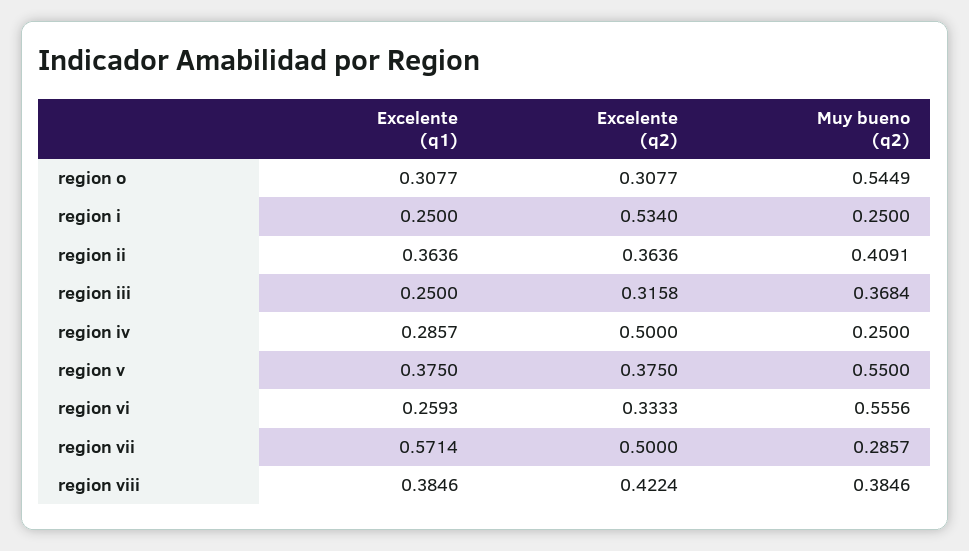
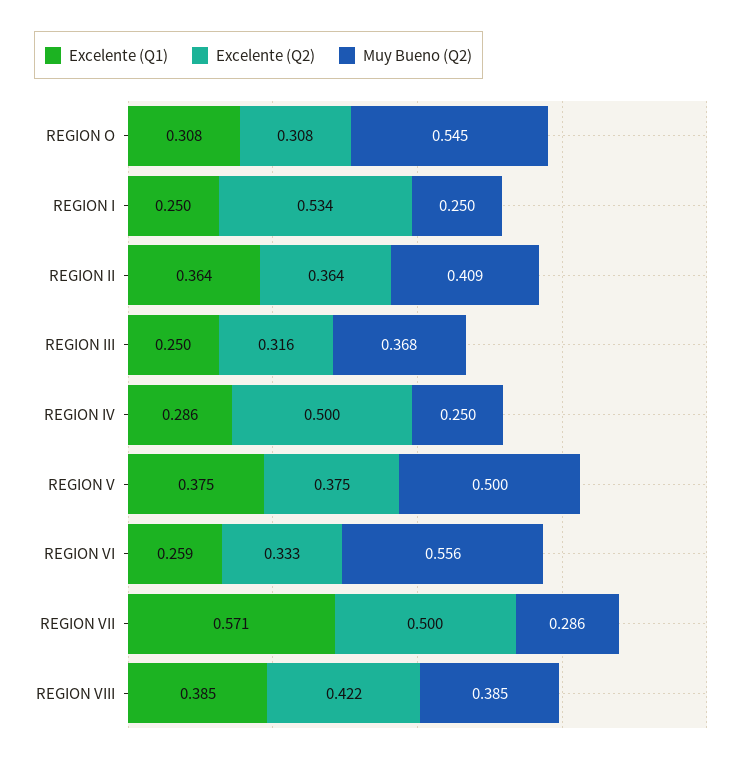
  {
    "Excelente (q1)": {
      "region o": 0.3077,
      "region i": 0.25,
      "region ii": 0.3636,
      "region iii": 0.25,
      "region iv": 0.2857,
      "region v": 0.375,
      "region vi": 0.2593,
      "region vii": 0.5714,
      "region viii": 0.3846
    },
    "Excelente (q2)": {
      "region o": 0.3077,
      "region i": 0.534,
      "region ii": 0.3636,
      "region iii": 0.3158,
      "region iv": 0.5,
      "region v": 0.375,
      "region vi": 0.3333,
      "region vii": 0.5,
      "region viii": 0.4224
    },
    "Muy bueno (q2)": {
      "region o": 0.5449,
      "region i": 0.25,
      "region ii": 0.4091,
      "region iii": 0.3684,
      "region iv": 0.25,
-     "region v": 0.55,
+     "region v": 0.5,
      "region vi": 0.5556,
      "region vii": 0.2857,
      "region viii": 0.3846
    }
  }

